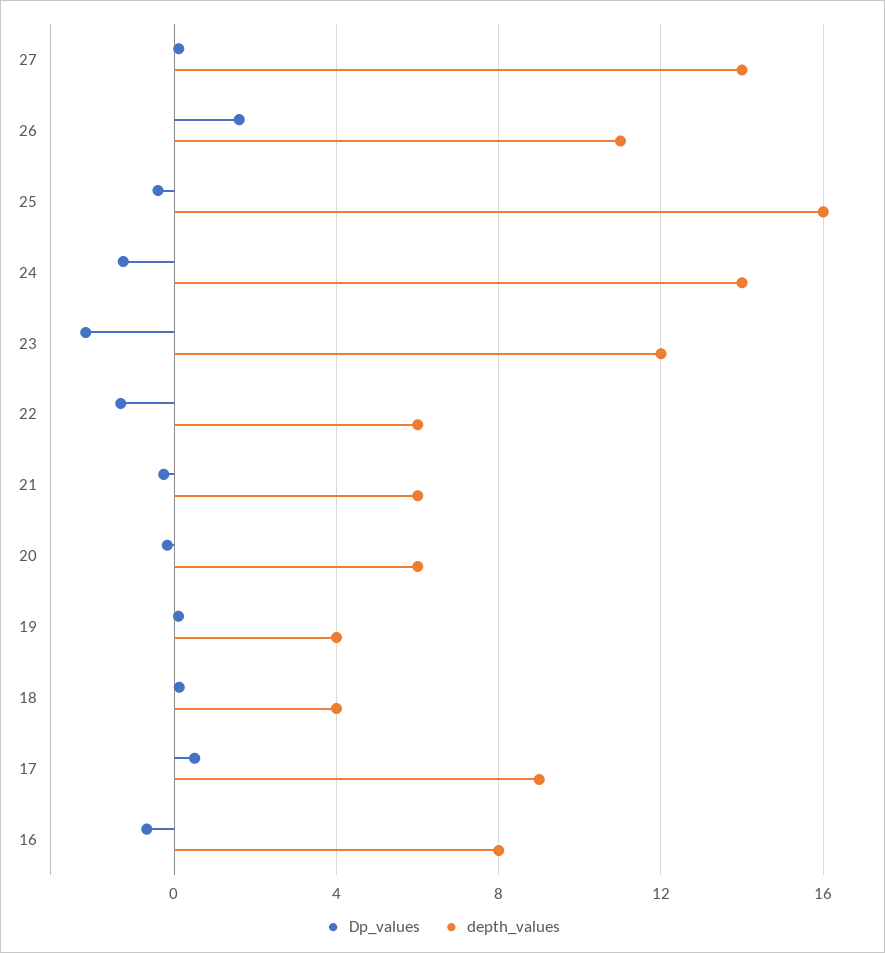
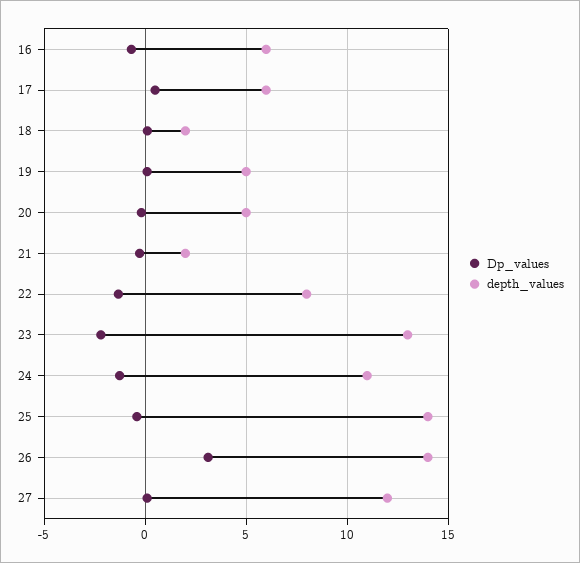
  {
    "Dp_values": {
      "27": 0,
-     "26": 1.5,
+     "26": 3,
      "25": -0.5,
      "24": -1.5,
      "23": -2,
      "22": -1.5,
      "21": -0.5,
      "20": 0,
      "19": 0,
      "18": 0,
      "17": 0.5,
      "16": -0.5
    },
    "depth_values": {
-     "27": 14,
+     "27": 12,
-     "26": 11,
+     "26": 14,
-     "25": 16,
+     "25": 14,
-     "24": 14,
+     "24": 11,
-     "23": 12,
+     "23": 13,
-     "22": 6,
+     "22": 8,
-     "21": 6,
+     "21": 2,
-     "20": 6,
+     "20": 5,
-     "19": 4,
+     "19": 5,
-     "18": 4,
+     "18": 2,
-     "17": 9,
+     "17": 6,
-     "16": 8
+     "16": 6
    }
  }

